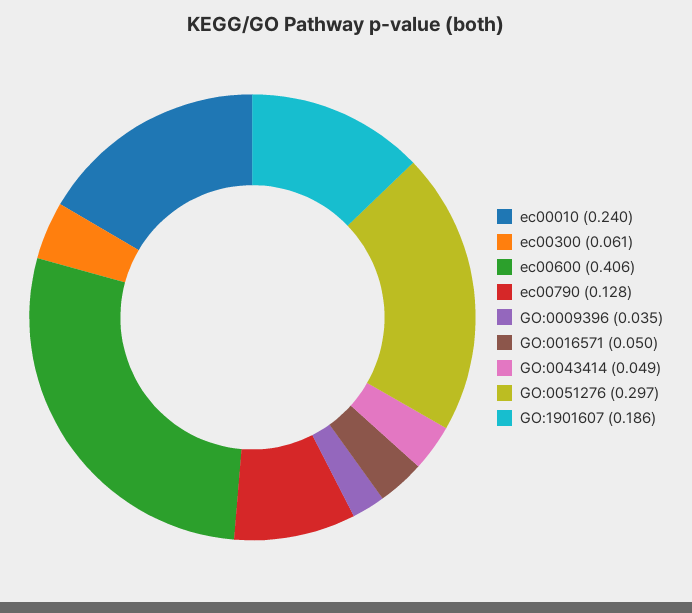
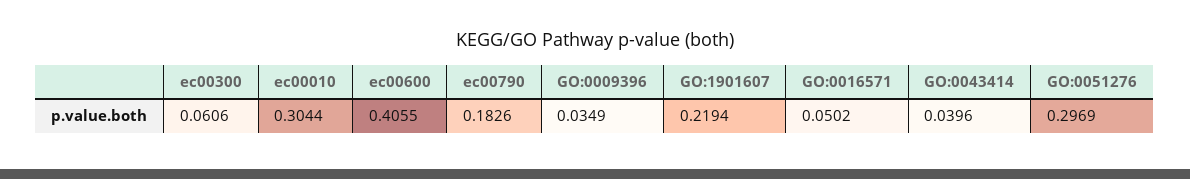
  {
-   "ec00010": 0.24,
+   "ec00010": 0.3044,
    "ec00300": 0.0606,
    "ec00600": 0.4055,
-   "ec00790": 0.128,
+   "ec00790": 0.1826,
    "GO:0009396": 0.0349,
    "GO:0016571": 0.0502,
-   "GO:0043414": 0.049,
+   "GO:0043414": 0.0396,
    "GO:0051276": 0.2969,
-   "GO:1901607": 0.186
+   "GO:1901607": 0.2194
  }

